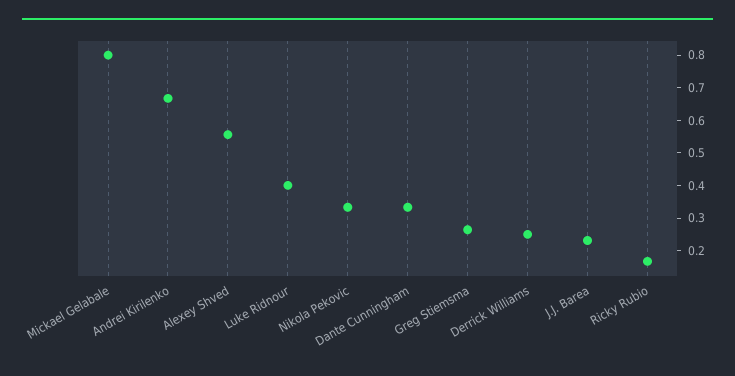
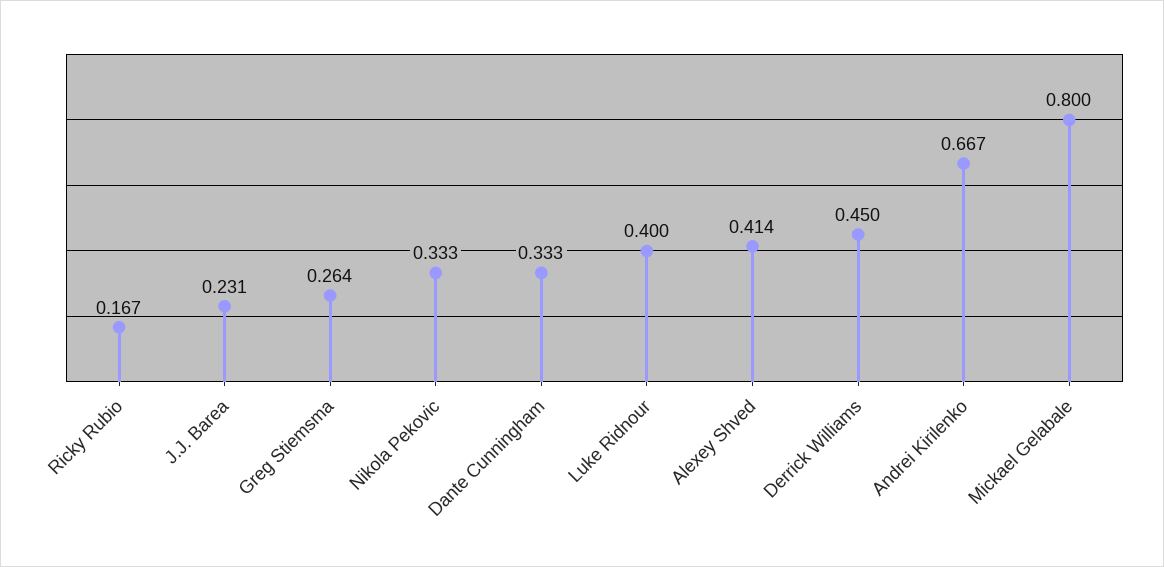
  {
    "Mickael Gelabale": 0.8,
    "Andrei Kirilenko": 0.667,
-   "Alexey Shved": 0.55,
+   "Alexey Shved": 0.414,
    "Luke Ridnour": 0.4,
    "Nikola Pekovic": 0.333,
    "Dante Cunningham": 0.333,
    "Greg Stiemsma": 0.264,
-   "Derrick Williams": 0.25,
+   "Derrick Williams": 0.45,
    "J.J. Barea": 0.231,
    "Ricky Rubio": 0.167
  }

